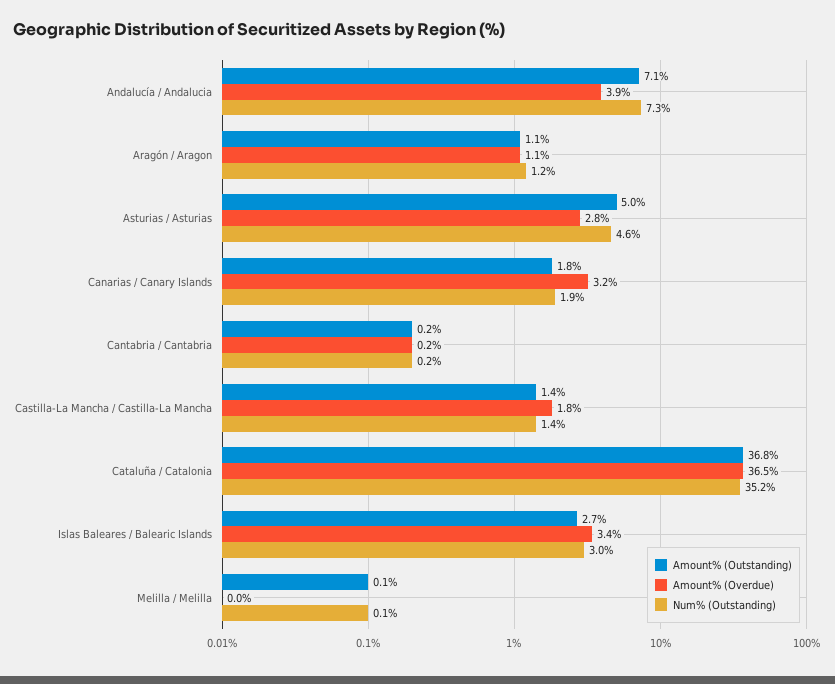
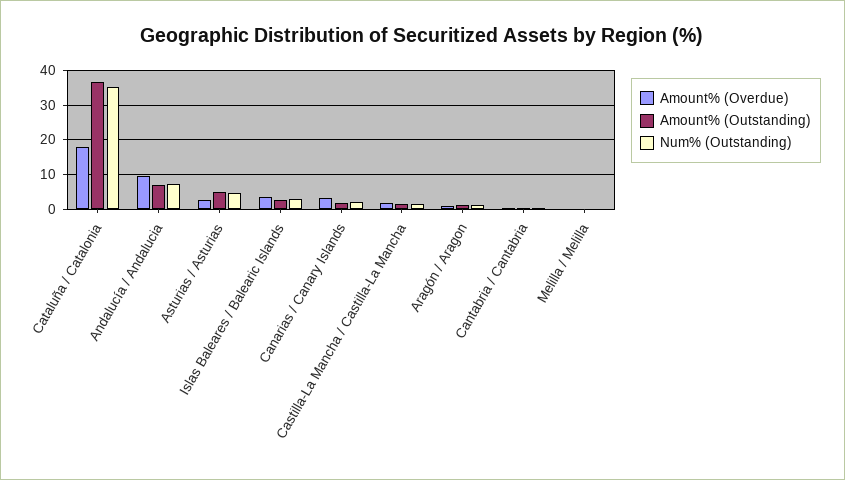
  {
    "Amount% (Outstanding)": {
      "Andalucía / Andalucia": 7.1,
      "Aragón / Aragon": 1.1,
      "Asturias / Asturias": 5,
      "Canarias / Canary Islands": 1.8,
      "Cantabria / Cantabria": 0.2,
      "Castilla-La Mancha / Castilla-La Mancha": 1.4,
      "Cataluña / Catalonia": 36.8,
      "Islas Baleares / Balearic Islands": 2.7,
      "Melilla / Melilla": 0.1
    },
    "Amount% (Overdue)": {
-     "Andalucía / Andalucia": 3.9,
+     "Andalucía / Andalucia": 10,
      "Aragón / Aragon": 1.1,
      "Asturias / Asturias": 2.8,
      "Canarias / Canary Islands": 3.2,
      "Cantabria / Cantabria": 0.2,
      "Castilla-La Mancha / Castilla-La Mancha": 1.8,
-     "Cataluña / Catalonia": 36.5,
+     "Cataluña / Catalonia": 18,
      "Islas Baleares / Balearic Islands": 3.4,
      "Melilla / Melilla": 0
    },
    "Num% (Outstanding)": {
      "Andalucía / Andalucia": 7.3,
      "Aragón / Aragon": 1.2,
      "Asturias / Asturias": 4.6,
      "Canarias / Canary Islands": 1.9,
      "Cantabria / Cantabria": 0.2,
      "Castilla-La Mancha / Castilla-La Mancha": 1.4,
      "Cataluña / Catalonia": 35.2,
      "Islas Baleares / Balearic Islands": 3,
      "Melilla / Melilla": 0.1
    }
  }

